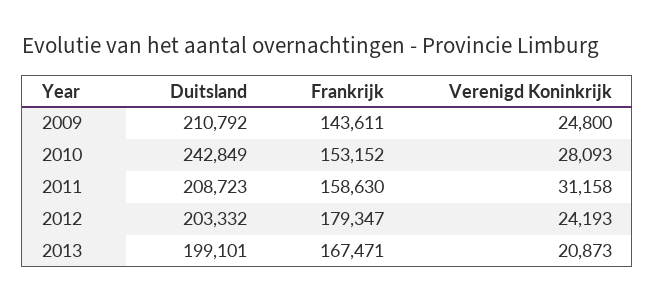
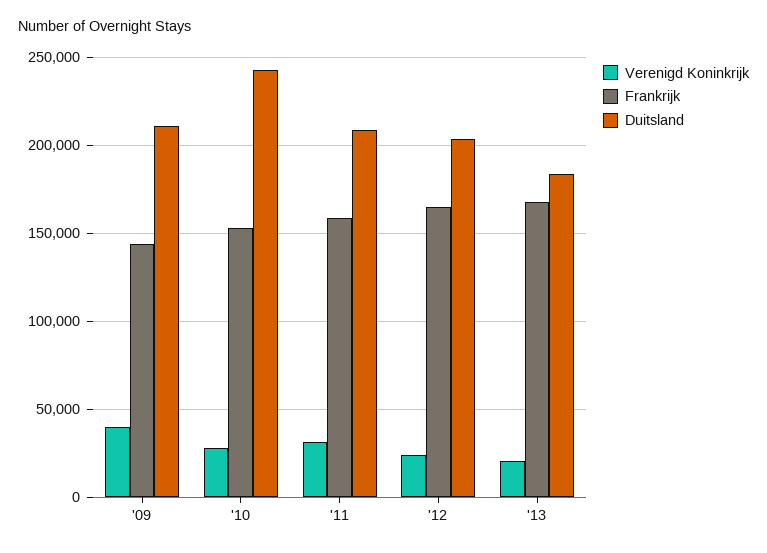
  {
    "Duitsland": {
      "2009": 210792,
      "2010": 242849,
      "2011": 208723,
      "2012": 203332,
-     "2013": 199101
+     "2013": 185000
    },
    "Frankrijk": {
      "2009": 143611,
      "2010": 153152,
      "2011": 158630,
-     "2012": 179347,
+     "2012": 165000,
      "2013": 167471
    },
    "Verenigd Koninkrijk": {
-     "2009": 24800,
+     "2009": 40000,
      "2010": 28093,
      "2011": 31158,
      "2012": 24193,
      "2013": 20873
    }
  }

